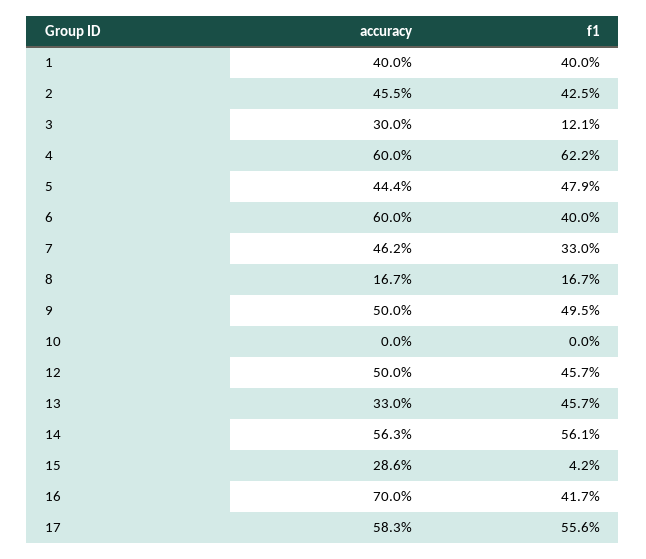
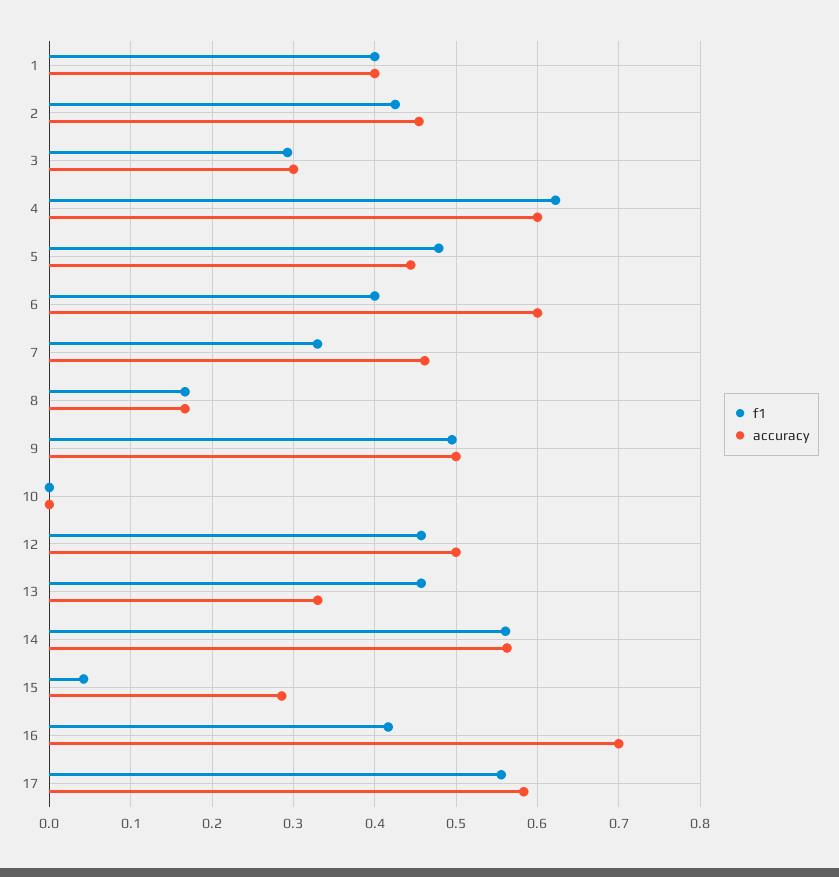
  {
    "accuracy": {
      "1": 0.4,
      "2": 0.455,
      "3": 0.3,
      "4": 0.6,
      "5": 0.444,
      "6": 0.6,
      "7": 0.462,
      "8": 0.167,
      "9": 0.5,
      "10": 0,
      "12": 0.5,
      "13": 0.33,
      "14": 0.563,
      "15": 0.286,
      "16": 0.7,
      "17": 0.583
    },
    "f1": {
      "1": 0.4,
      "2": 0.425,
-     "3": 0.121,
+     "3": 0.29,
      "4": 0.622,
      "5": 0.479,
      "6": 0.4,
      "7": 0.33,
      "8": 0.167,
      "9": 0.495,
      "10": 0,
      "12": 0.457,
      "13": 0.457,
      "14": 0.561,
      "15": 0.042,
      "16": 0.417,
      "17": 0.556
    }
  }

